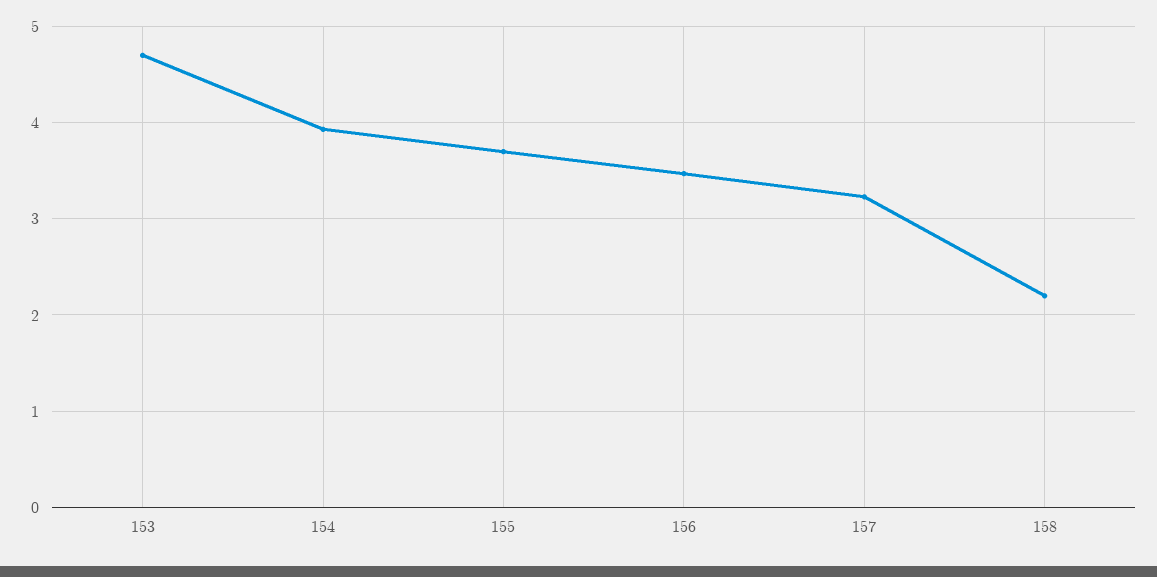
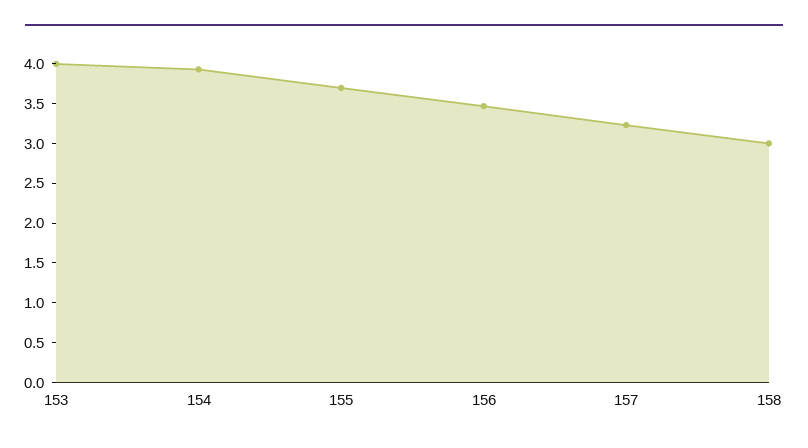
  {
-   "153": 4.7,
+   "153": 4,
    "154": 3.9,
    "155": 3.7,
    "156": 3.5,
    "157": 3.2,
-   "158": 2.2
+   "158": 3
  }

